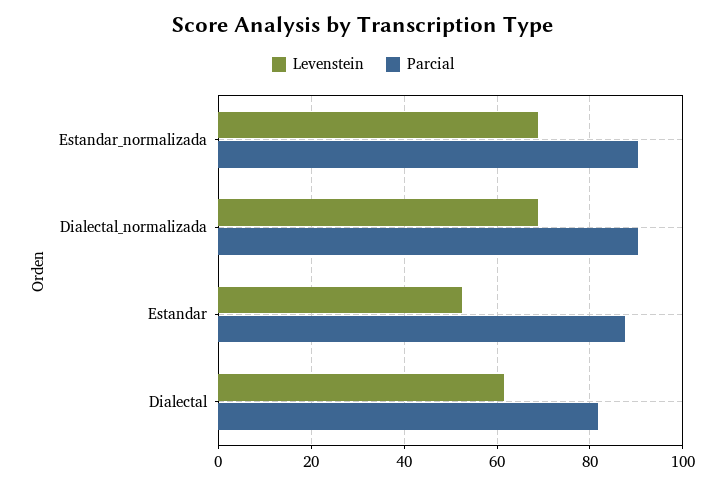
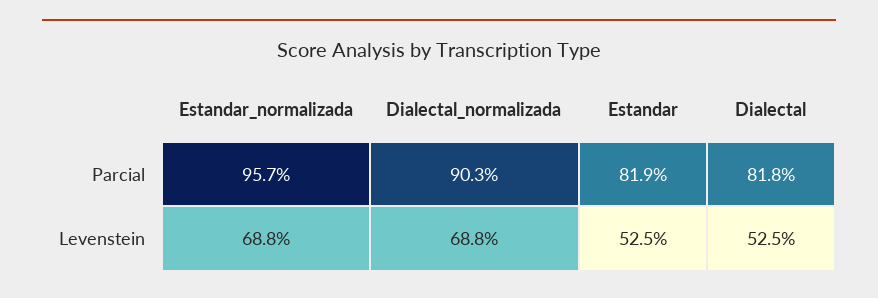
  {
    "Levenstein": {
      "Estandar_normalizada": 68.8,
      "Dialectal_normalizada": 68.8,
      "Estandar": 52.5,
-     "Dialectal": 62
+     "Dialectal": 52.5
    },
    "Parcial": {
-     "Estandar_normalizada": 90,
+     "Estandar_normalizada": 95.7,
      "Dialectal_normalizada": 90.3,
-     "Estandar": 88,
+     "Estandar": 81.9,
      "Dialectal": 81.8
    }
  }

